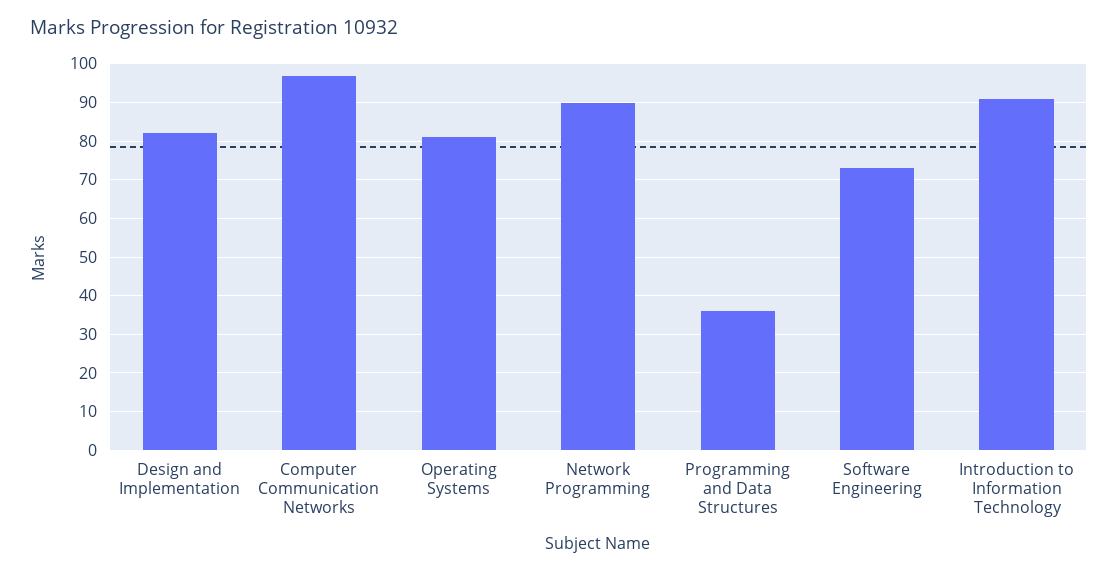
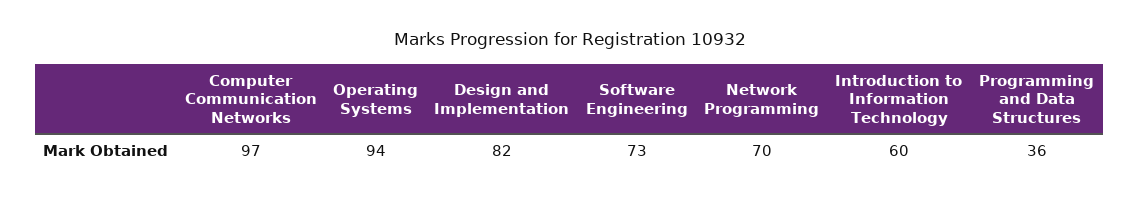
  {
    "Design and Implementation": 82,
    "Computer Communication Networks": 97,
-   "Operating Systems": 80,
+   "Operating Systems": 94,
-   "Network Programming": 90,
+   "Network Programming": 70,
    "Programming and Data Structures": 36,
    "Software Engineering": 73,
-   "Introduction to Information Technology": 90
+   "Introduction to Information Technology": 60
  }

